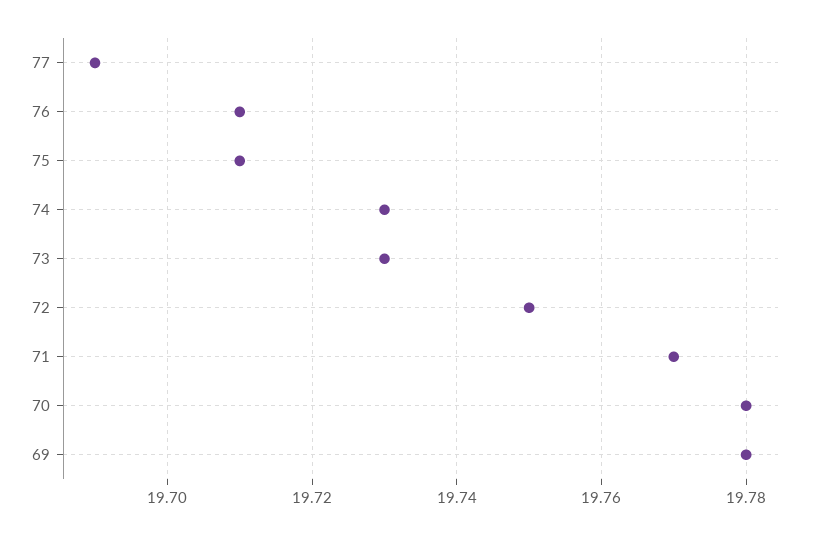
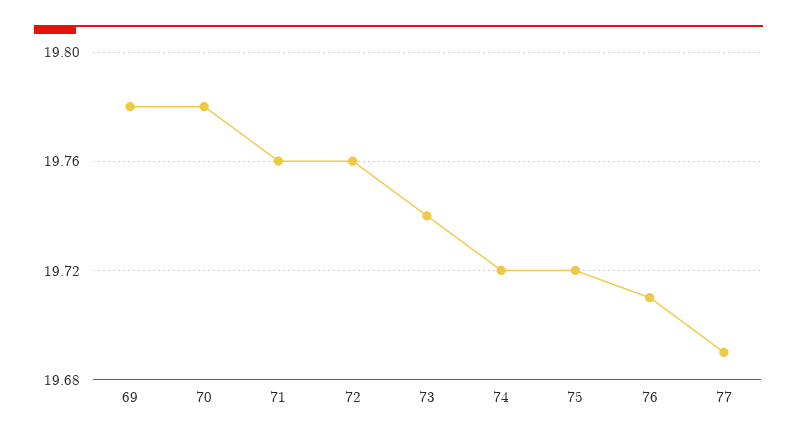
  {
    "77": 19.69,
    "76": 19.71,
-   "75": 19.71,
+   "75": 19.72,
-   "74": 19.73,
+   "74": 19.72,
-   "73": 19.73,
+   "73": 19.74,
-   "72": 19.75,
+   "72": 19.76,
-   "71": 19.77,
+   "71": 19.76,
    "70": 19.78,
    "69": 19.78
  }

